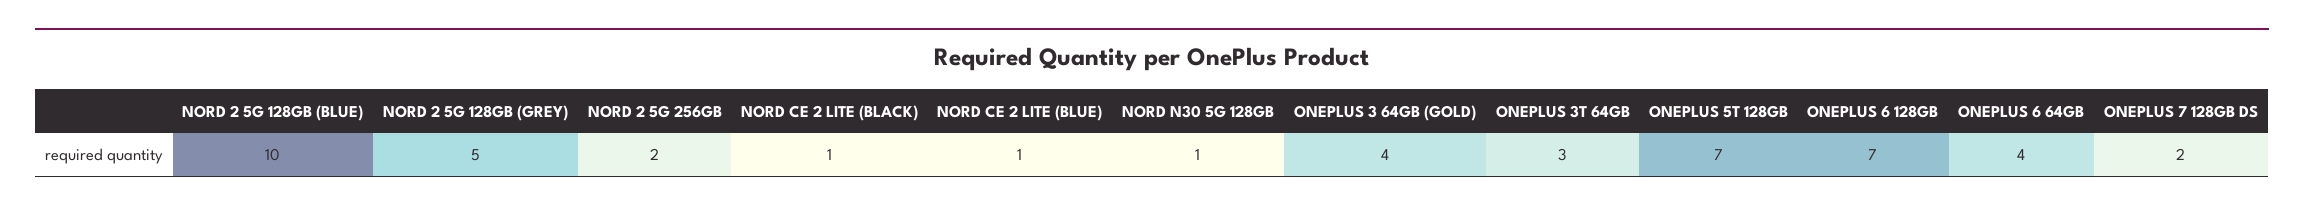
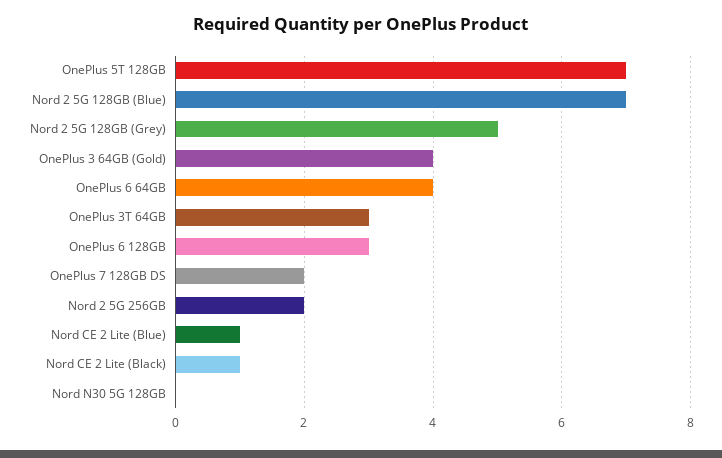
  {
-   "NORD 2 5G 128GB (BLUE)": 10,
+   "NORD 2 5G 128GB (BLUE)": 7,
    "NORD 2 5G 128GB (GREY)": 5,
    "NORD 2 5G 256GB": 2,
    "NORD CE 2 LITE (BLACK)": 1,
    "NORD CE 2 LITE (BLUE)": 1,
-   "NORD N30 5G 128GB": 1,
+   "NORD N30 5G 128GB": 0,
    "ONEPLUS 3 64GB (GOLD)": 4,
    "ONEPLUS 3T 64GB": 3,
    "ONEPLUS 5T 128GB": 7,
-   "ONEPLUS 6 128GB": 7,
+   "ONEPLUS 6 128GB": 3,
    "ONEPLUS 6 64GB": 4,
    "ONEPLUS 7 128GB DS": 2
  }

